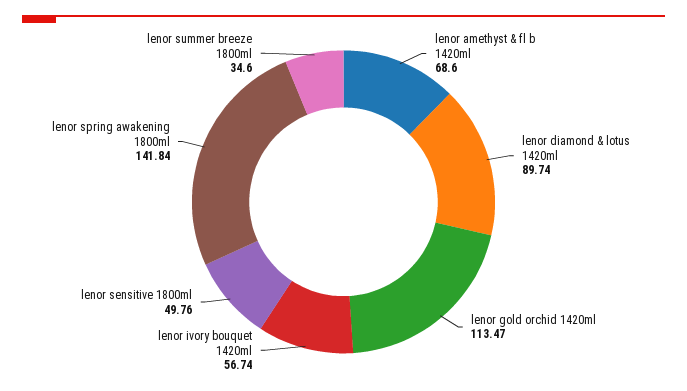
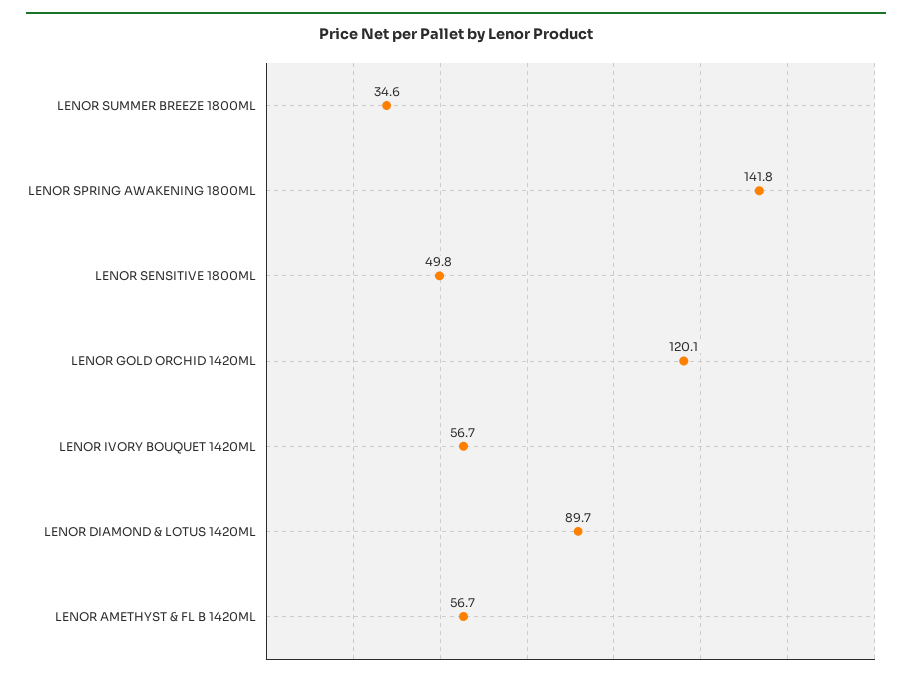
  {
-   "lenor amethyst & fl b 1420ml": 68.6,
+   "lenor amethyst & fl b 1420ml": 56.7,
    "lenor diamond & lotus 1420ml": 89.74,
-   "lenor gold orchid 1420ml": 113.47,
+   "lenor gold orchid 1420ml": 120.1,
    "lenor ivory bouquet 1420ml": 56.74,
    "lenor sensitive 1800ml": 49.76,
    "lenor spring awakening 1800ml": 141.84,
    "lenor summer breeze 1800ml": 34.6
  }

